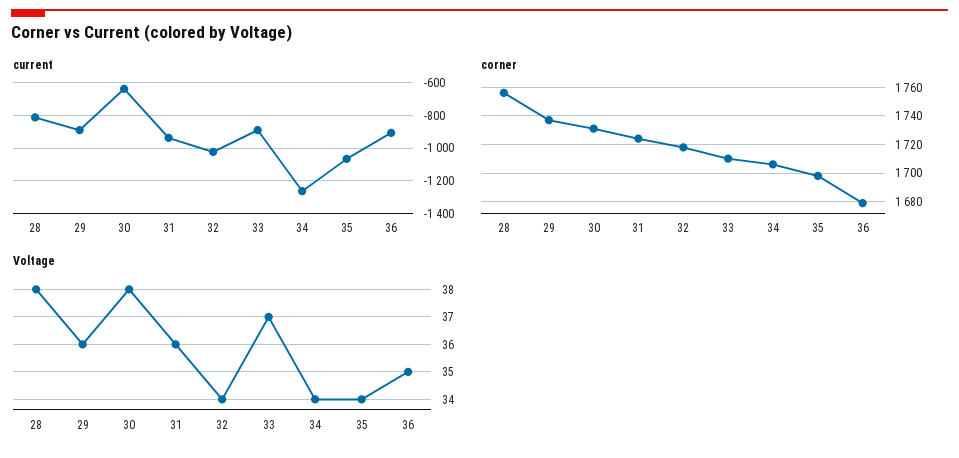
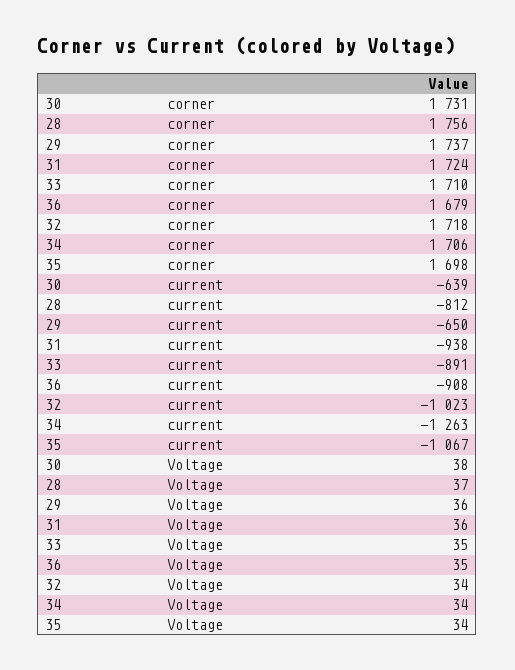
  {
    "current": {
      "28": -812,
-     "29": -900,
+     "29": -650,
      "30": -639,
      "31": -938,
      "32": -1023,
      "33": -891,
      "34": -1263,
      "35": -1067,
      "36": -908
    },
    "corner": {
      "28": 1756,
      "29": 1737,
      "30": 1731,
      "31": 1724,
      "32": 1718,
      "33": 1710,
      "34": 1706,
      "35": 1698,
      "36": 1679
    },
    "Voltage": {
-     "28": 38,
+     "28": 37,
      "29": 36,
      "30": 38,
      "31": 36,
      "32": 34,
-     "33": 37,
+     "33": 35,
      "34": 34,
      "35": 34,
      "36": 35
    }
  }

